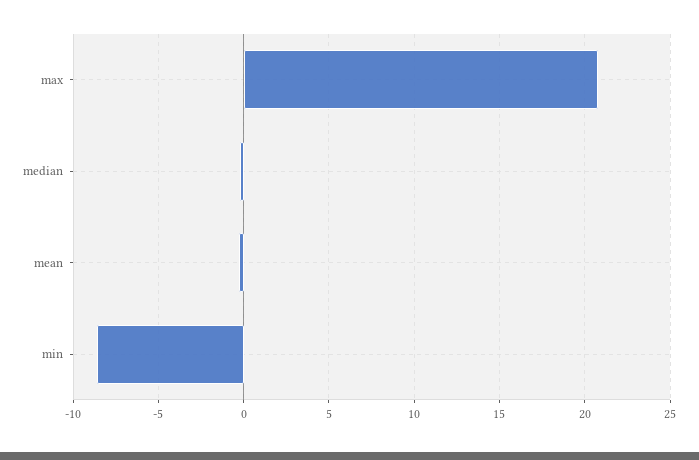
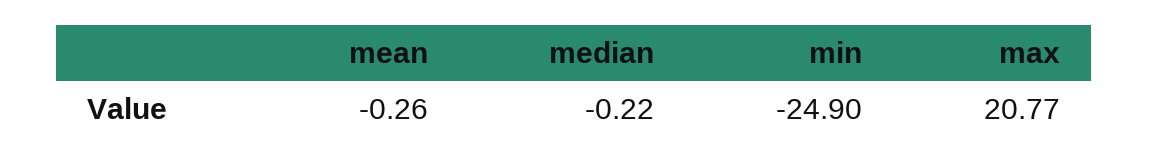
  {
    "max": 20.77,
    "median": -0.22,
    "mean": -0.26,
-   "min": -8.5
+   "min": -24.9
  }

